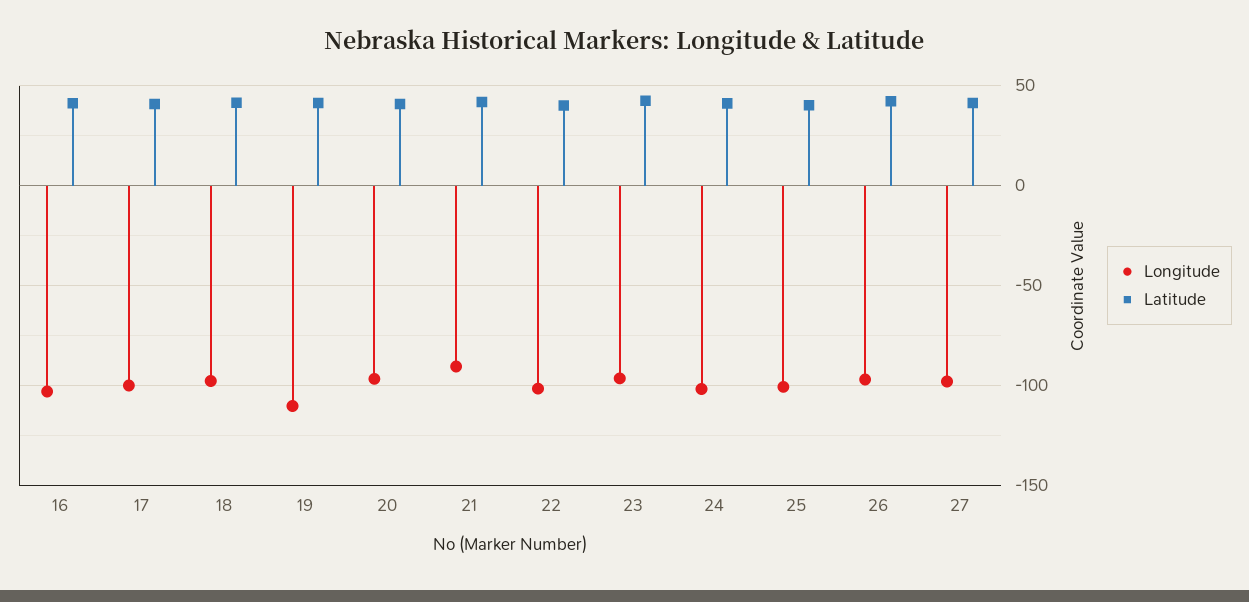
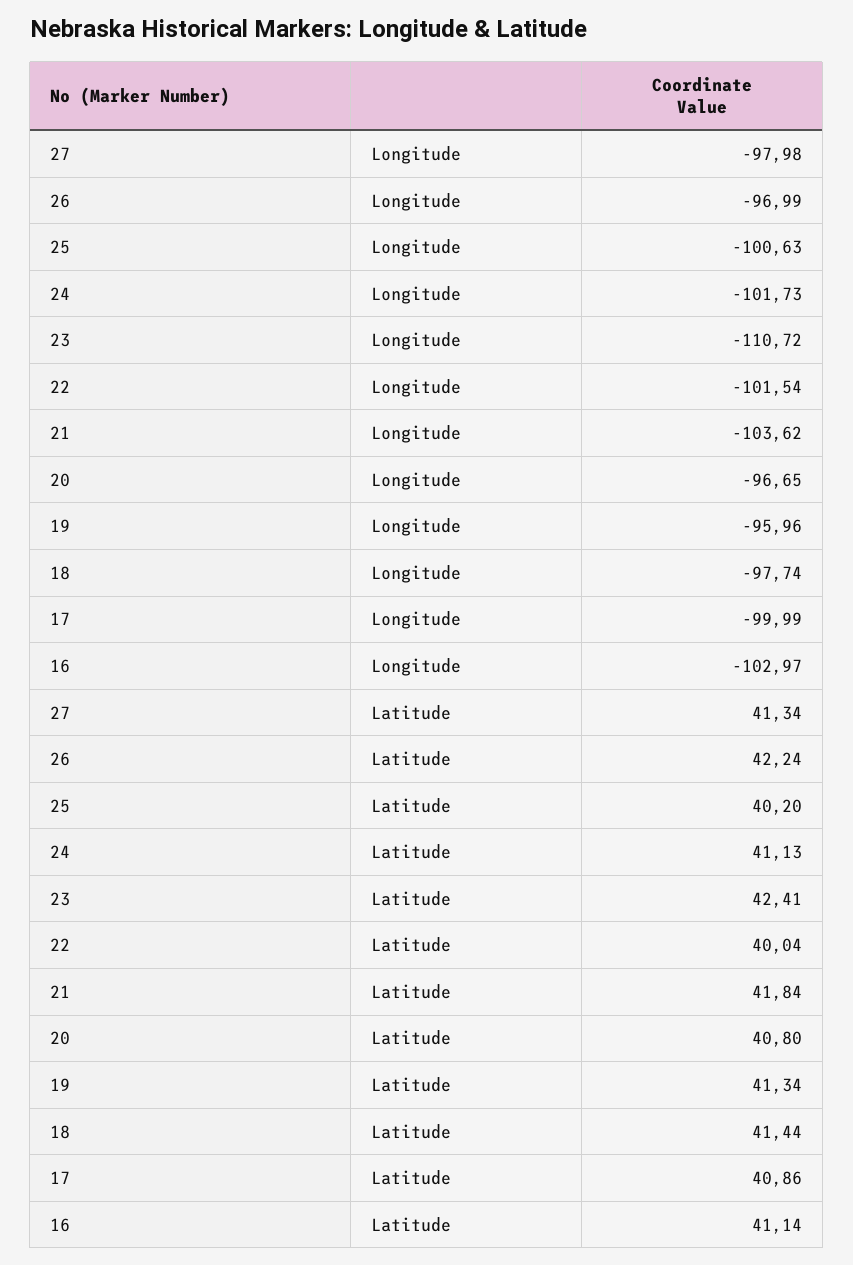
  {
    "Longitude": {
      "16": -102.97,
      "17": -99.99,
      "18": -97.74,
-     "19": -110,
+     "19": -95.96,
      "20": -96.65,
-     "21": -90,
+     "21": -103.62,
      "22": -101.54,
-     "23": -95,
+     "23": -110.72,
      "24": -101.73,
      "25": -100.63,
      "26": -96.99,
      "27": -97.98
    },
    "Latitude": {
      "16": 41.14,
      "17": 40.86,
      "18": 41.44,
      "19": 41.34,
      "20": 40.8,
      "21": 41.84,
      "22": 40.04,
      "23": 42.41,
      "24": 41.13,
      "25": 40.2,
      "26": 42.24,
      "27": 41.34
    }
  }

